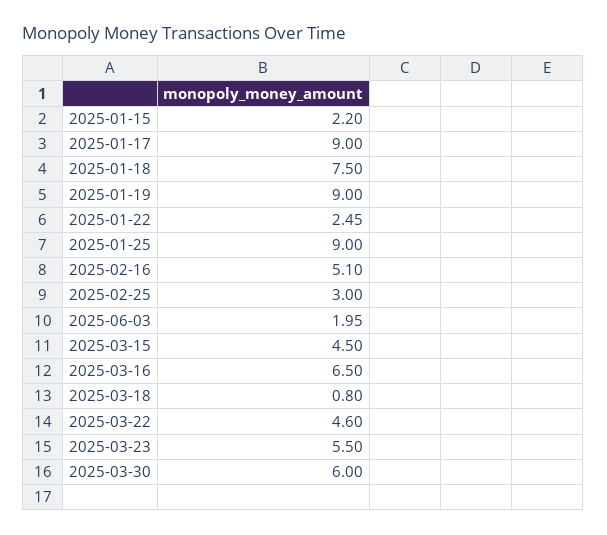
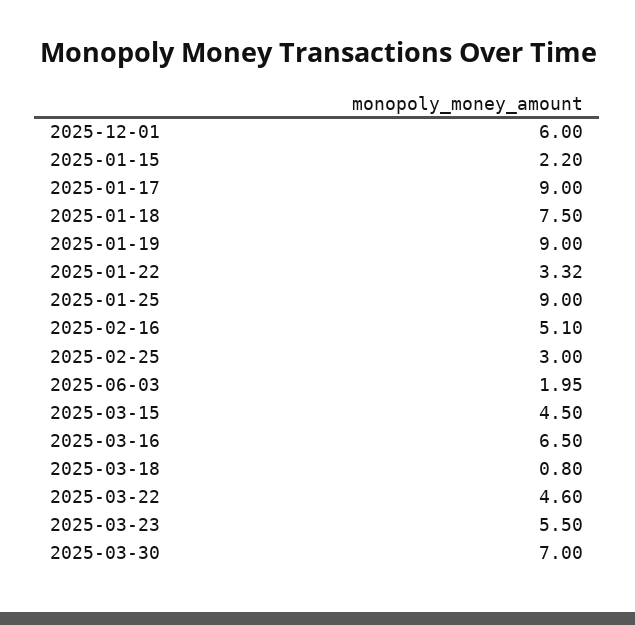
  {
    "2025-01-15": 2.2,
    "2025-01-17": 9,
    "2025-01-18": 7.5,
    "2025-01-19": 9,
-   "2025-01-22": 2.45,
+   "2025-01-22": 3.32,
    "2025-01-25": 9,
    "2025-02-16": 5.1,
    "2025-02-25": 3,
    "2025-06-03": 1.95,
    "2025-03-15": 4.5,
    "2025-03-16": 6.5,
    "2025-03-18": 0.8,
    "2025-03-22": 4.6,
    "2025-03-23": 5.5,
-   "2025-03-30": 6
+   "2025-03-30": 7,
+   "2025-12-01": 6
  }

